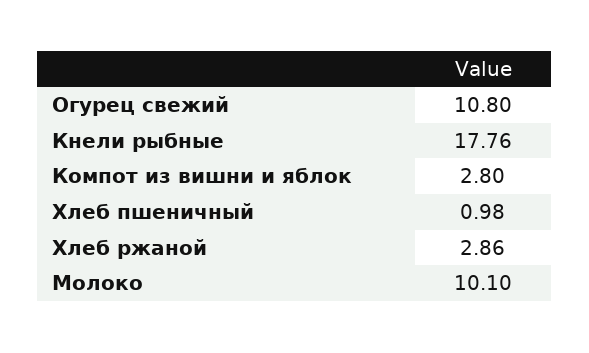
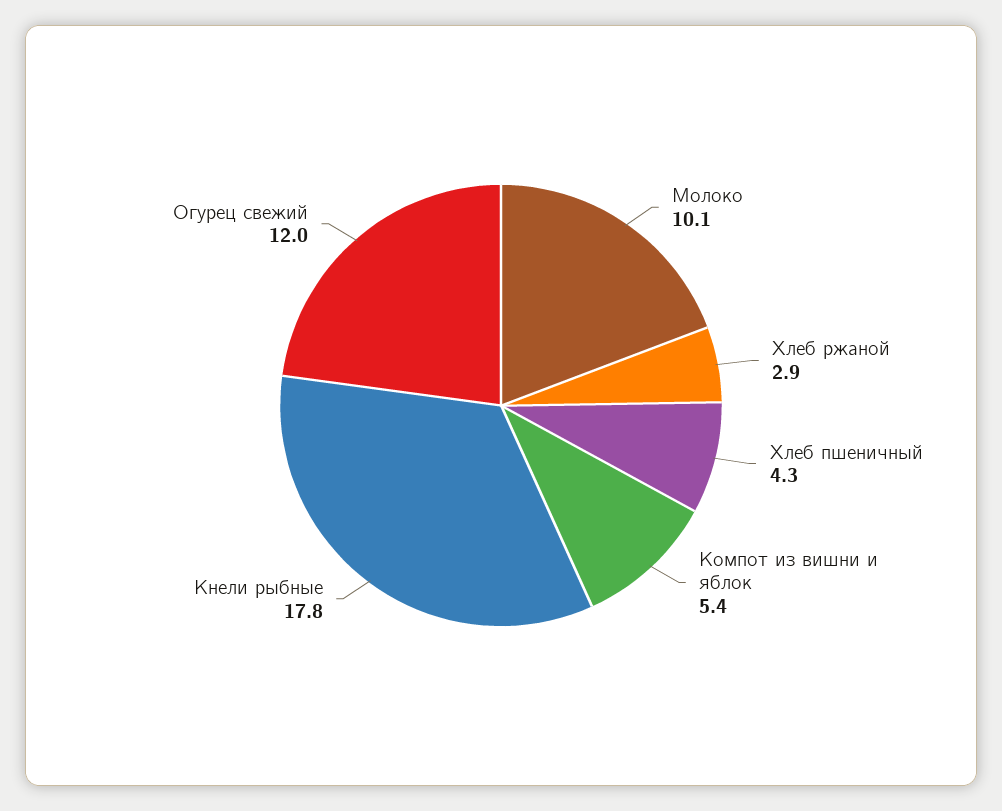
  {
-   "Огурец свежий": 10.8,
+   "Огурец свежий": 12,
    "Кнели рыбные": 17.76,
-   "Компот из вишни и яблок": 2.8,
+   "Компот из вишни и яблок": 5.4,
-   "Хлеб пшеничный": 0.98,
+   "Хлеб пшеничный": 4.3,
    "Хлеб ржаной": 2.86,
    "Молоко": 10.1
  }

